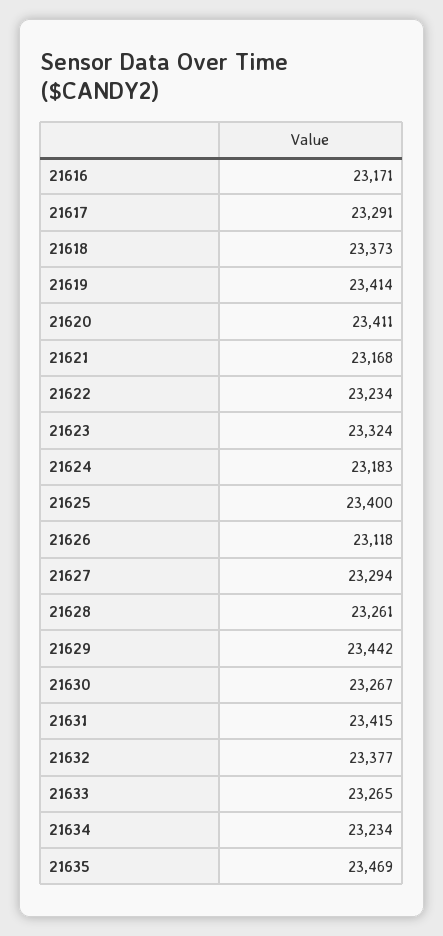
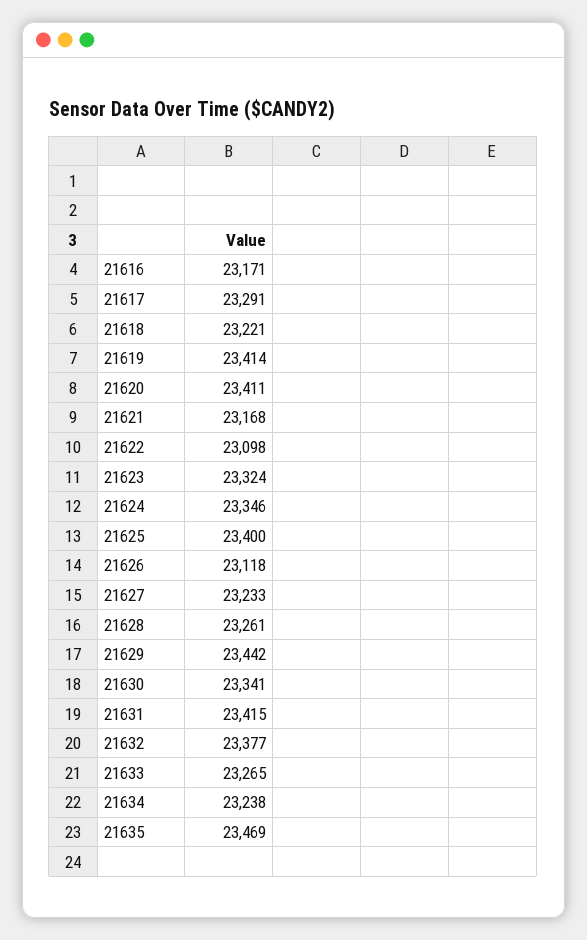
  {
    "21616": 23171,
    "21617": 23291,
-   "21618": 23373,
+   "21618": 23221,
    "21619": 23414,
    "21620": 23411,
    "21621": 23168,
-   "21622": 23234,
+   "21622": 23098,
    "21623": 23324,
-   "21624": 23183,
+   "21624": 23346,
    "21625": 23400,
    "21626": 23118,
-   "21627": 23294,
+   "21627": 23233,
    "21628": 23261,
    "21629": 23442,
-   "21630": 23267,
+   "21630": 23341,
    "21631": 23415,
    "21632": 23377,
    "21633": 23265,
-   "21634": 23234,
+   "21634": 23238,
    "21635": 23469
  }

